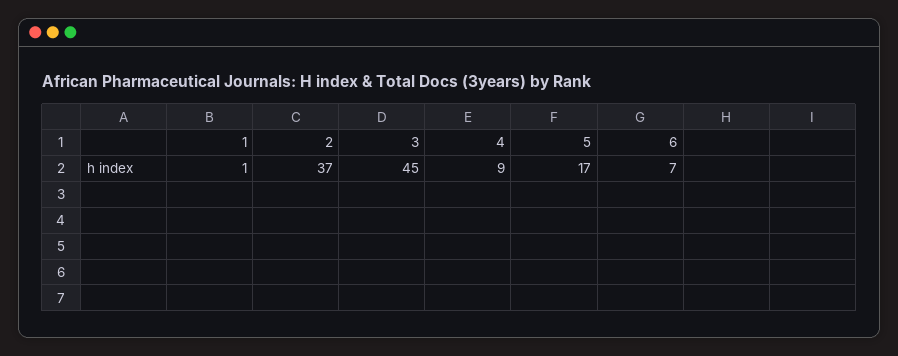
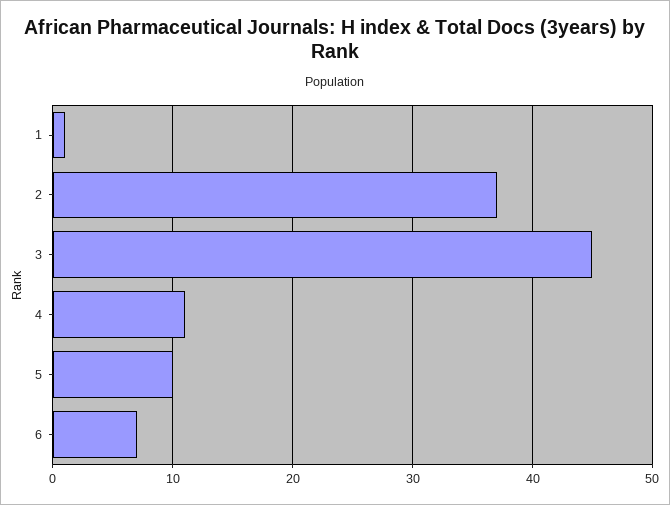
  {
    "1": 1,
    "2": 37,
    "3": 45,
-   "4": 9,
+   "4": 11,
-   "5": 17,
+   "5": 10,
    "6": 7
  }

